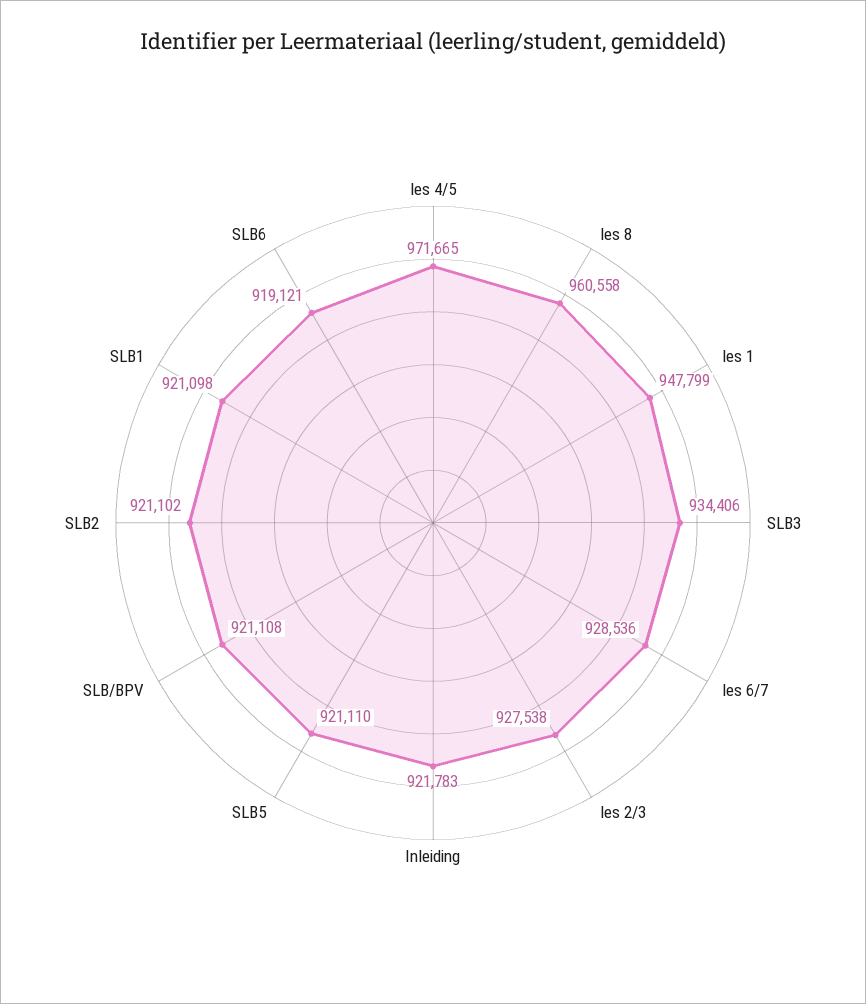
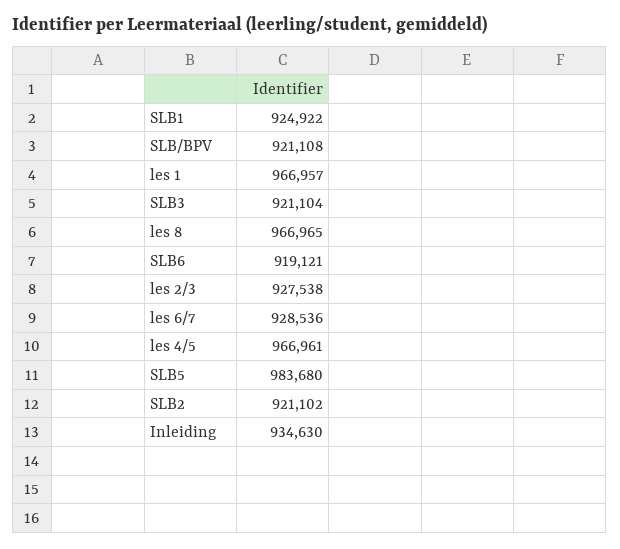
  {
-   "les 4/5": 971665,
+   "les 4/5": 966961,
-   "les 8": 960558,
+   "les 8": 966965,
-   "les 1": 947799,
+   "les 1": 966957,
-   "SLB3": 934406,
+   "SLB3": 921104,
    "les 6/7": 928536,
    "les 2/3": 927538,
-   "Inleiding": 921783,
+   "Inleiding": 934630,
-   "SLB5": 921110,
+   "SLB5": 983680,
    "SLB/BPV": 921108,
    "SLB2": 921102,
-   "SLB1": 921098,
+   "SLB1": 924922,
    "SLB6": 919121
  }

